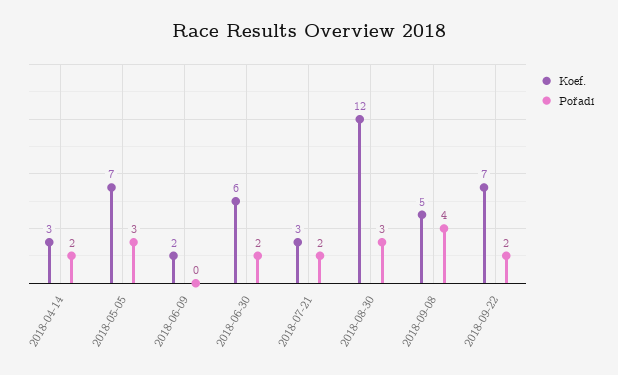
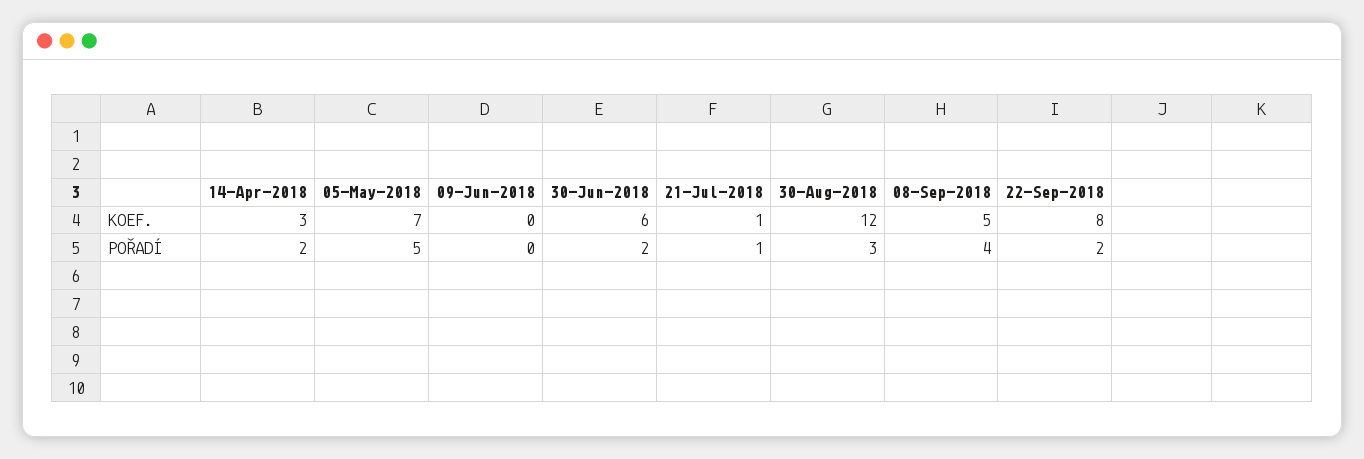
  {
    "Koef.": {
      "2018-04-14": 3,
      "2018-05-05": 7,
-     "2018-06-09": 2,
+     "2018-06-09": 0,
      "2018-06-30": 6,
-     "2018-07-21": 3,
+     "2018-07-21": 1,
      "2018-08-30": 12,
      "2018-09-08": 5,
-     "2018-09-22": 7
+     "2018-09-22": 8
    },
    "Pořadí": {
      "2018-04-14": 2,
-     "2018-05-05": 3,
+     "2018-05-05": 5,
      "2018-06-09": 0,
      "2018-06-30": 2,
-     "2018-07-21": 2,
+     "2018-07-21": 1,
      "2018-08-30": 3,
      "2018-09-08": 4,
      "2018-09-22": 2
    }
  }

